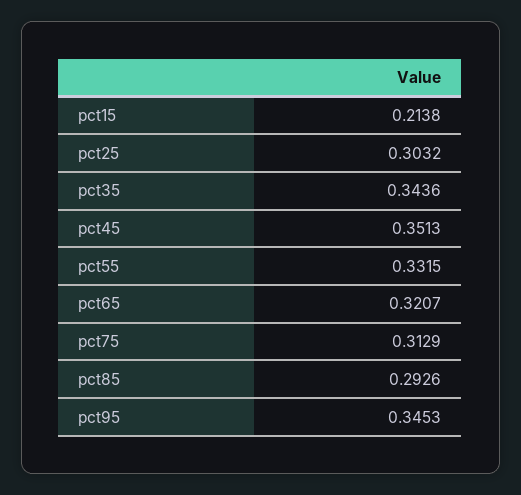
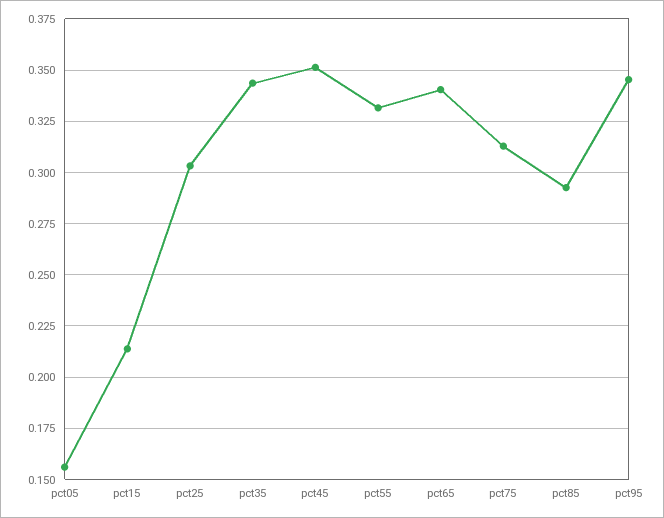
  {
    "pct15": 0.2138,
    "pct25": 0.3032,
    "pct35": 0.3436,
    "pct45": 0.3513,
    "pct55": 0.3315,
-   "pct65": 0.3207,
+   "pct65": 0.34,
    "pct75": 0.3129,
    "pct85": 0.2926,
-   "pct95": 0.3453
+   "pct95": 0.3453,
+   "pct05": 0.155
  }

